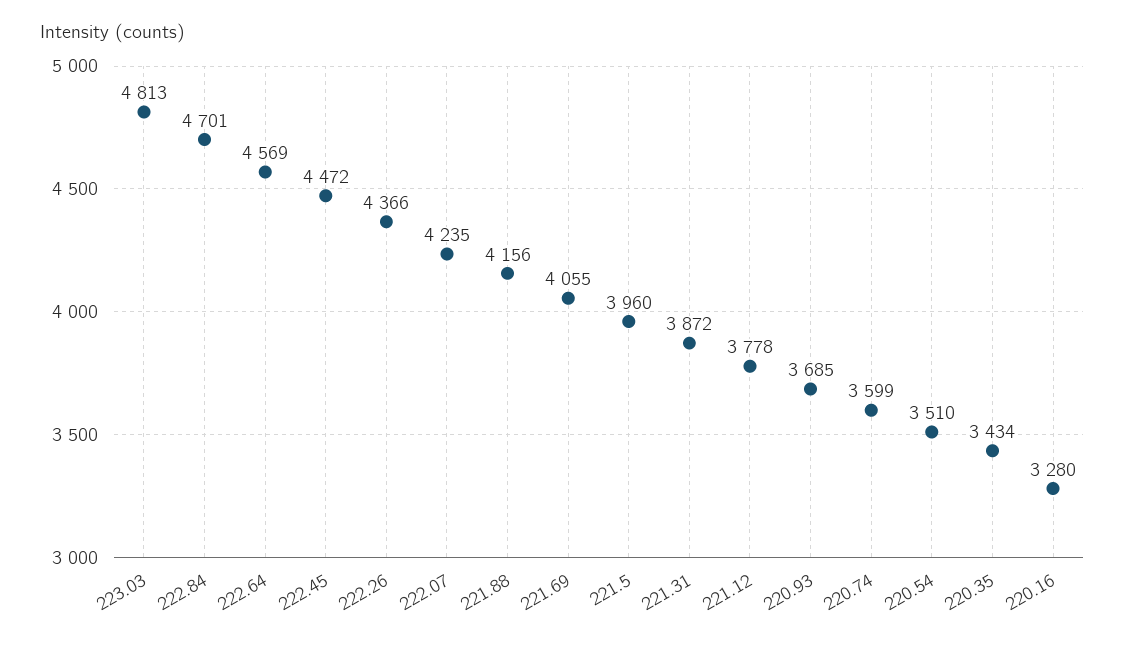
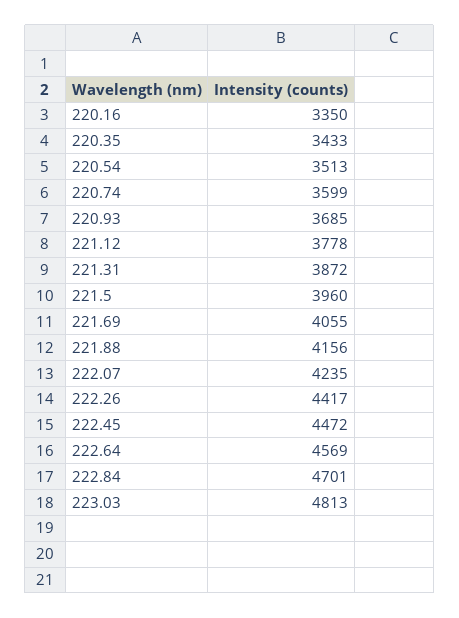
  {
    "223.03": 4813,
    "222.84": 4701,
    "222.64": 4569,
    "222.45": 4472,
-   "222.26": 4366,
+   "222.26": 4417,
    "222.07": 4235,
    "221.88": 4156,
    "221.69": 4055,
    "221.5": 3960,
    "221.31": 3872,
    "221.12": 3778,
    "220.93": 3685,
    "220.74": 3599,
-   "220.54": 3510,
+   "220.54": 3513,
-   "220.35": 3434,
+   "220.35": 3433,
-   "220.16": 3280
+   "220.16": 3350
  }

